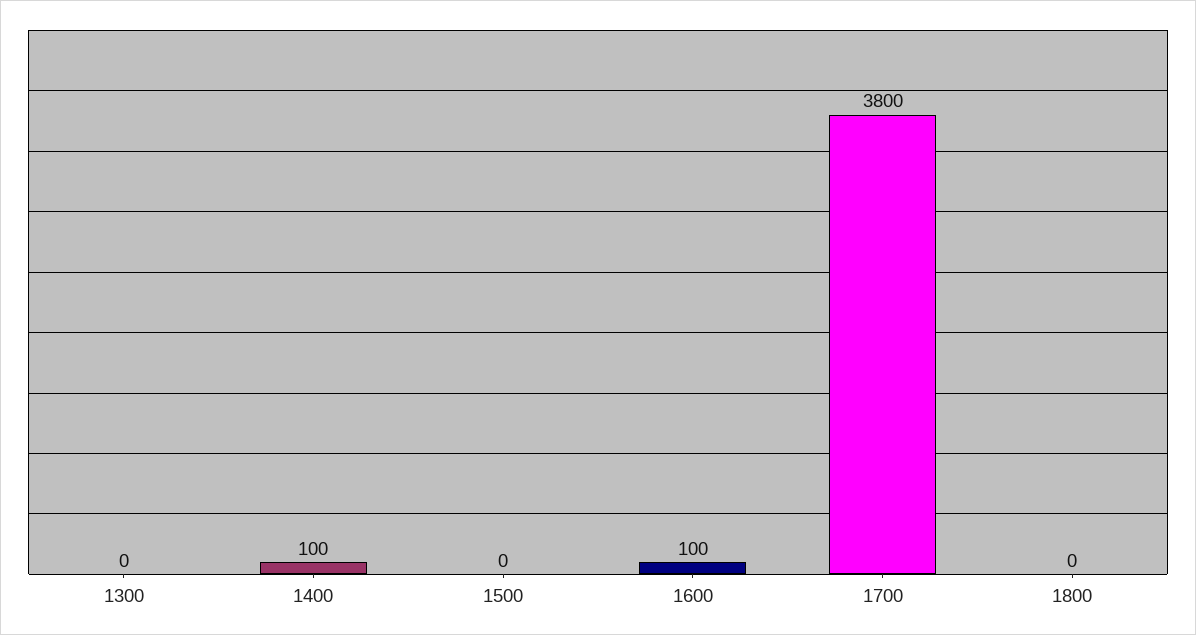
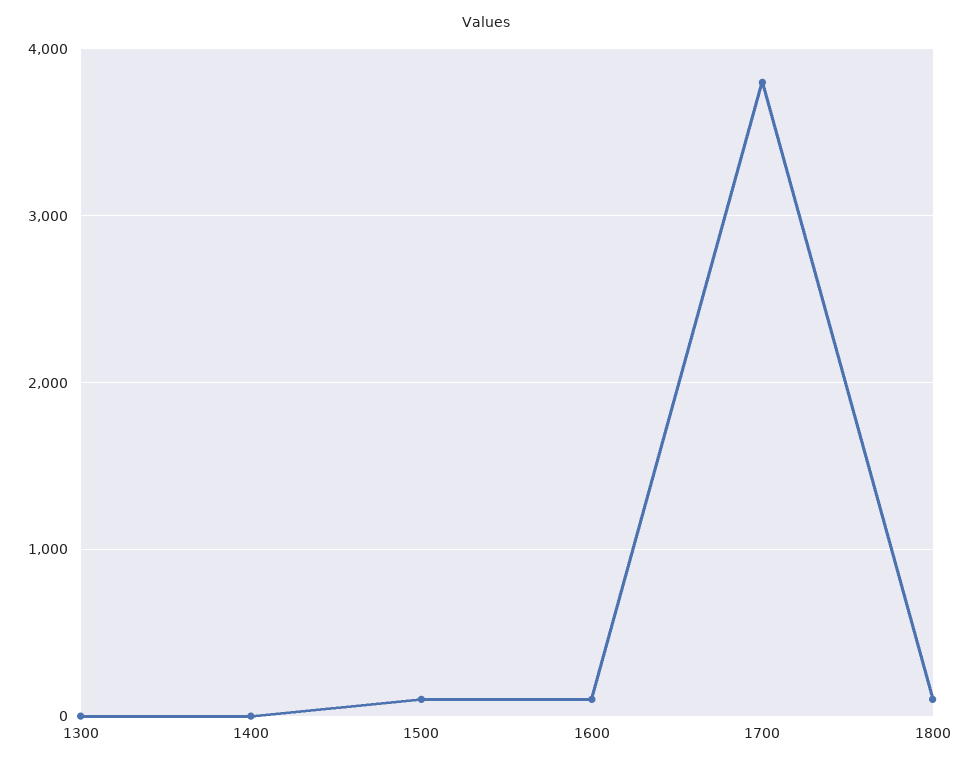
  {
    "1300": 0,
-   "1400": 100,
+   "1400": 0,
-   "1500": 0,
+   "1500": 100,
    "1600": 100,
    "1700": 3800,
-   "1800": 0
+   "1800": 100
  }

